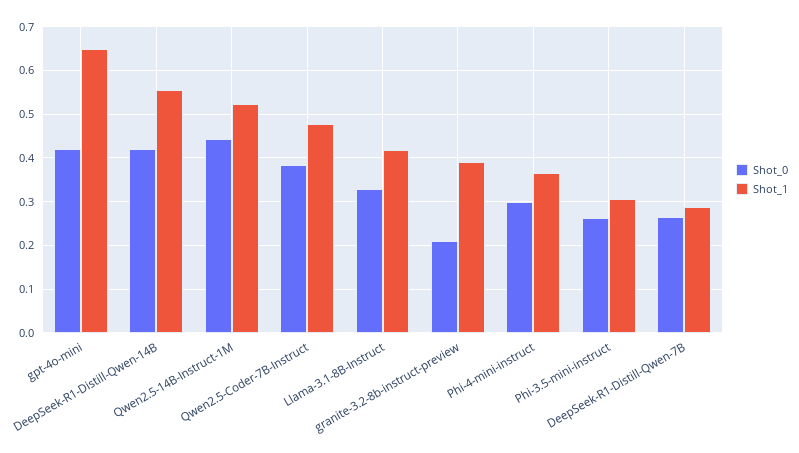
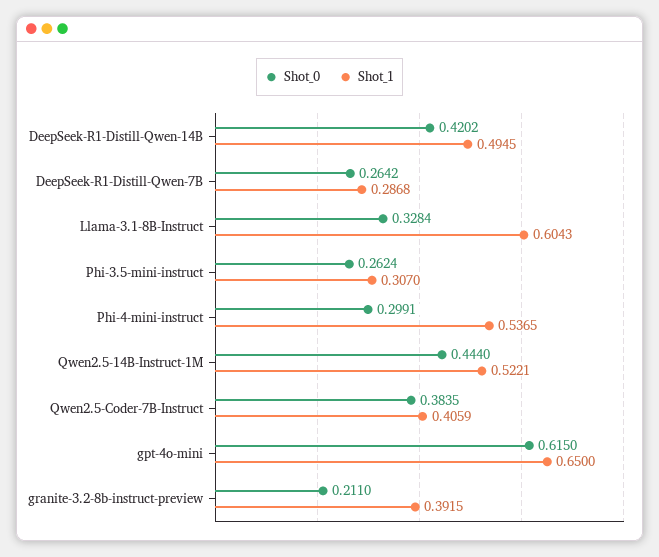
  {
    "Shot_0": {
-     "gpt-4o-mini": 0.42,
+     "gpt-4o-mini": 0.615,
      "DeepSeek-R1-Distill-Qwen-14B": 0.4202,
      "Qwen2.5-14B-Instruct-1M": 0.444,
      "Qwen2.5-Coder-7B-Instruct": 0.3835,
      "Llama-3.1-8B-Instruct": 0.3284,
      "granite-3.2-8b-instruct-preview": 0.211,
      "Phi-4-mini-instruct": 0.2991,
      "Phi-3.5-mini-instruct": 0.2624,
      "DeepSeek-R1-Distill-Qwen-7B": 0.2642
    },
    "Shot_1": {
      "gpt-4o-mini": 0.65,
-     "DeepSeek-R1-Distill-Qwen-14B": 0.56,
+     "DeepSeek-R1-Distill-Qwen-14B": 0.4945,
      "Qwen2.5-14B-Instruct-1M": 0.5221,
-     "Qwen2.5-Coder-7B-Instruct": 0.48,
+     "Qwen2.5-Coder-7B-Instruct": 0.4059,
-     "Llama-3.1-8B-Instruct": 0.42,
+     "Llama-3.1-8B-Instruct": 0.6043,
      "granite-3.2-8b-instruct-preview": 0.3915,
-     "Phi-4-mini-instruct": 0.36,
+     "Phi-4-mini-instruct": 0.5365,
      "Phi-3.5-mini-instruct": 0.307,
      "DeepSeek-R1-Distill-Qwen-7B": 0.2868
    }
  }

